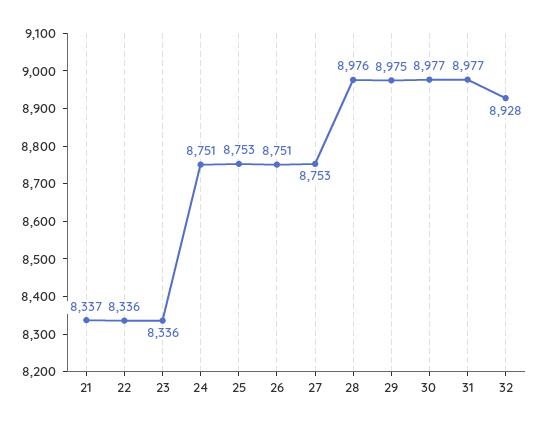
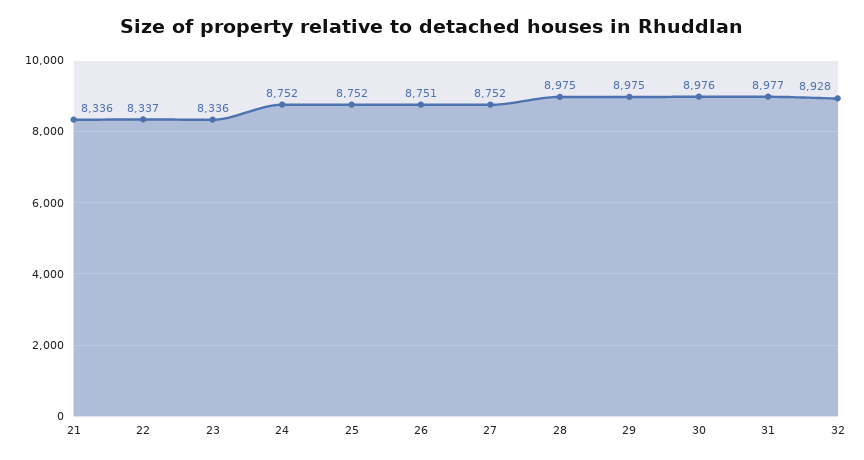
  {
-   "21": 8337,
+   "21": 8336,
-   "22": 8336,
+   "22": 8337,
    "23": 8336,
-   "24": 8751,
+   "24": 8752,
-   "25": 8753,
+   "25": 8752,
    "26": 8751,
-   "27": 8753,
+   "27": 8752,
-   "28": 8976,
+   "28": 8975,
    "29": 8975,
-   "30": 8977,
+   "30": 8976,
    "31": 8977,
    "32": 8928
  }

